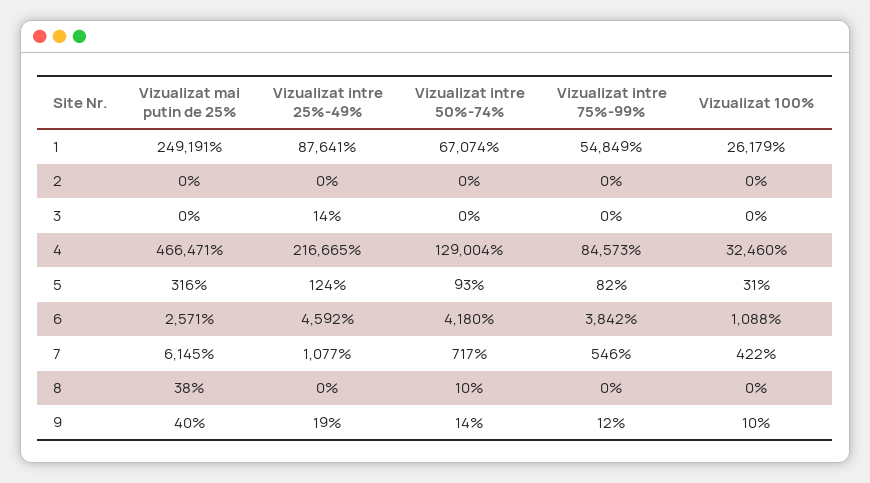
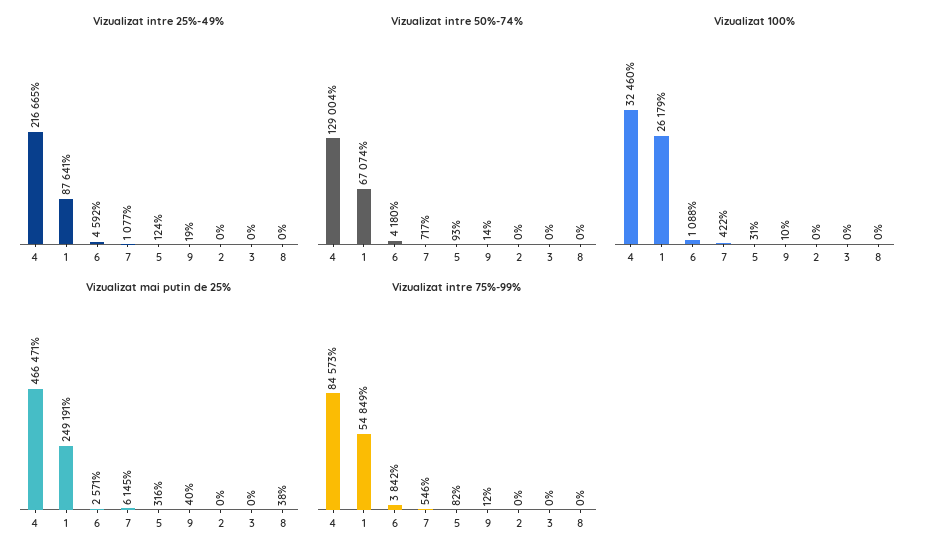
  {
    "Vizualizat mai putin de 25%": {
      "1": 249191,
      "2": 0,
      "3": 0,
      "4": 466471,
      "5": 316,
      "6": 2571,
      "7": 6145,
      "8": 38,
      "9": 40
    },
    "Vizualizat intre 25%-49%": {
      "1": 87641,
      "2": 0,
-     "3": 14,
+     "3": 0,
      "4": 216665,
      "5": 124,
      "6": 4592,
      "7": 1077,
      "8": 0,
      "9": 19
    },
    "Vizualizat intre 50%-74%": {
      "1": 67074,
      "2": 0,
      "3": 0,
      "4": 129004,
      "5": 93,
      "6": 4180,
      "7": 717,
-     "8": 10,
+     "8": 0,
      "9": 14
    },
    "Vizualizat intre 75%-99%": {
      "1": 54849,
      "2": 0,
      "3": 0,
      "4": 84573,
      "5": 82,
      "6": 3842,
      "7": 546,
      "8": 0,
      "9": 12
    },
    "Vizualizat 100%": {
      "1": 26179,
      "2": 0,
      "3": 0,
      "4": 32460,
      "5": 31,
      "6": 1088,
      "7": 422,
      "8": 0,
      "9": 10
    }
  }

